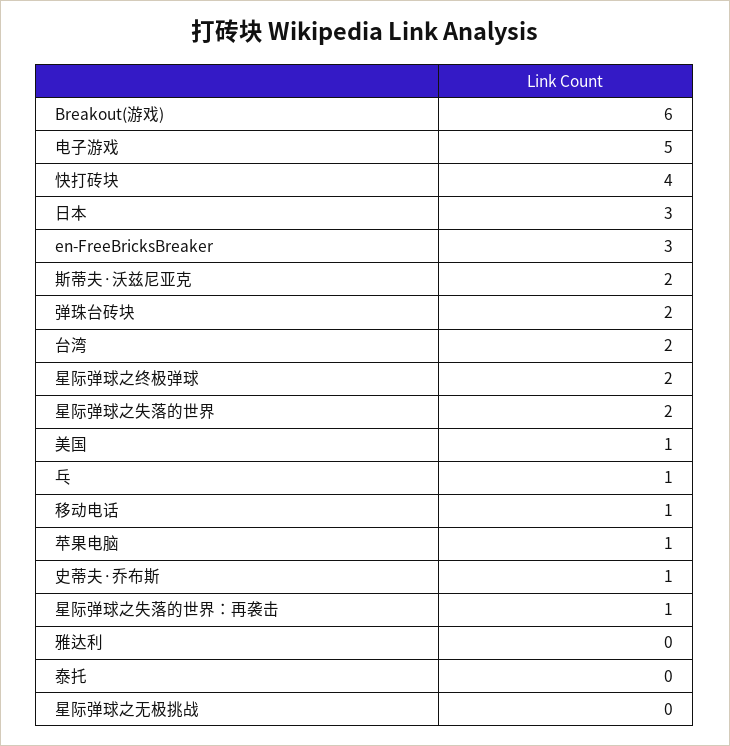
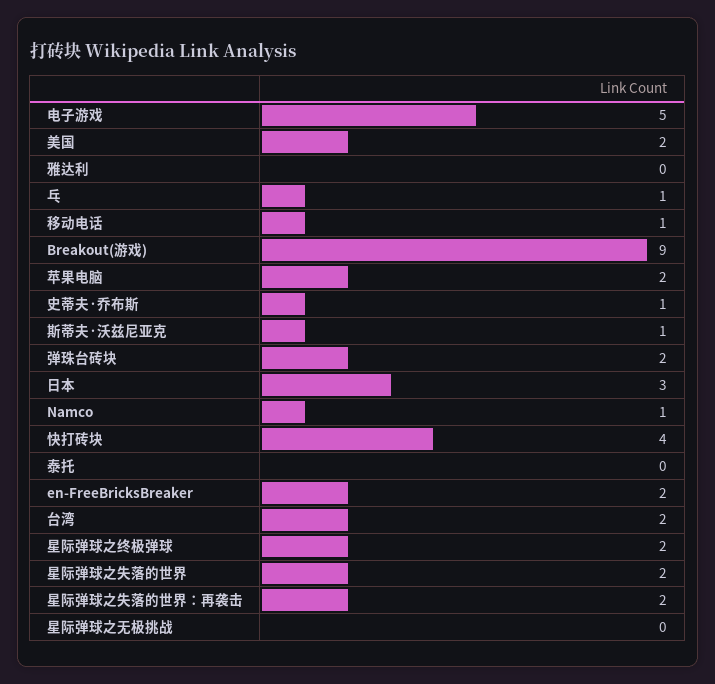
  {
-   "Breakout(游戏)": 6,
+   "Breakout(游戏)": 9,
    "电子游戏": 5,
    "快打砖块": 4,
    "日本": 3,
-   "en-FreeBricksBreaker": 3,
+   "en-FreeBricksBreaker": 2,
-   "斯蒂夫·沃兹尼亚克": 2,
+   "斯蒂夫·沃兹尼亚克": 1,
    "弹珠台砖块": 2,
    "台湾": 2,
    "星际弹球之终极弹球": 2,
    "星际弹球之失落的世界": 2,
-   "美国": 1,
+   "美国": 2,
    "乓": 1,
    "移动电话": 1,
-   "苹果电脑": 1,
+   "苹果电脑": 2,
    "史蒂夫·乔布斯": 1,
-   "星际弹球之失落的世界：再袭击": 1,
+   "星际弹球之失落的世界：再袭击": 2,
    "雅达利": 0,
    "泰托": 0,
-   "星际弹球之无极挑战": 0
+   "星际弹球之无极挑战": 0,
+   "Namco": 1
  }

